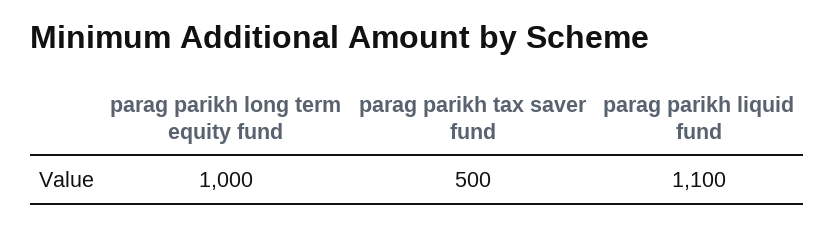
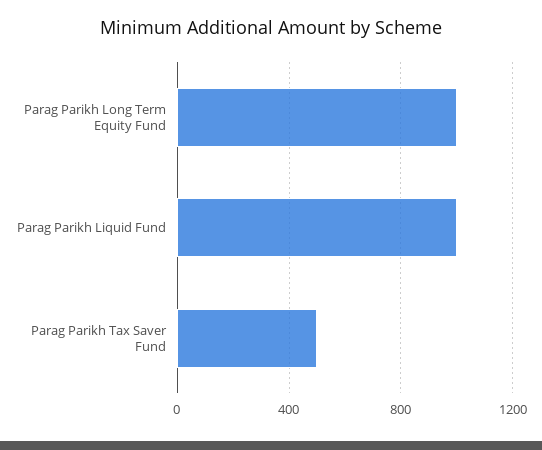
  {
    "parag parikh long term equity fund": 1000,
    "parag parikh tax saver fund": 500,
-   "parag parikh liquid fund": 1100
+   "parag parikh liquid fund": 1000
  }

